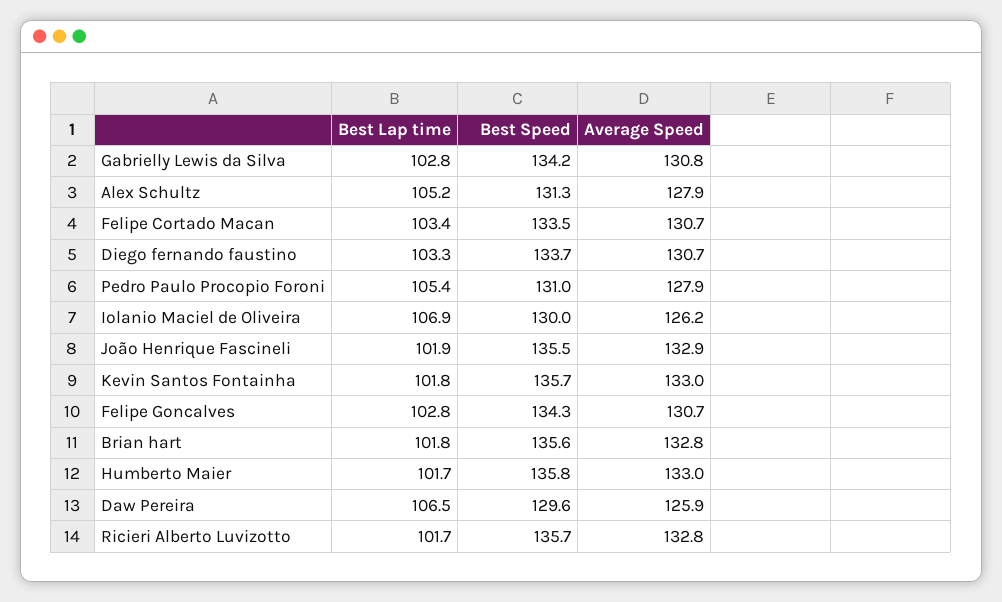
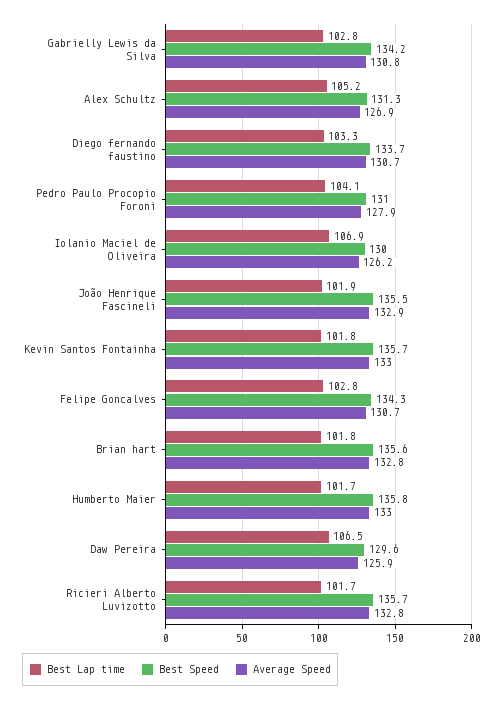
  {
    "Best Lap time": {
      "Gabrielly Lewis da Silva": 102.8,
      "Alex Schultz": 105.2,
-     "Felipe Cortado Macan": 103.4,
      "Diego fernando faustino": 103.3,
-     "Pedro Paulo Procopio Foroni": 105.4,
+     "Pedro Paulo Procopio Foroni": 104.1,
      "Iolanio Maciel de Oliveira": 106.9,
      "João Henrique Fascineli": 101.9,
      "Kevin Santos Fontainha": 101.8,
      "Felipe Goncalves": 102.8,
      "Brian hart": 101.8,
      "Humberto Maier": 101.7,
      "Daw Pereira": 106.5,
      "Ricieri Alberto Luvizotto": 101.7
    },
    "Best Speed": {
      "Gabrielly Lewis da Silva": 134.2,
      "Alex Schultz": 131.3,
-     "Felipe Cortado Macan": 133.5,
      "Diego fernando faustino": 133.7,
      "Pedro Paulo Procopio Foroni": 131,
      "Iolanio Maciel de Oliveira": 130,
      "João Henrique Fascineli": 135.5,
      "Kevin Santos Fontainha": 135.7,
      "Felipe Goncalves": 134.3,
      "Brian hart": 135.6,
      "Humberto Maier": 135.8,
      "Daw Pereira": 129.6,
      "Ricieri Alberto Luvizotto": 135.7
    },
    "Average Speed": {
      "Gabrielly Lewis da Silva": 130.8,
-     "Alex Schultz": 127.9,
+     "Alex Schultz": 126.9,
-     "Felipe Cortado Macan": 130.7,
      "Diego fernando faustino": 130.7,
      "Pedro Paulo Procopio Foroni": 127.9,
      "Iolanio Maciel de Oliveira": 126.2,
      "João Henrique Fascineli": 132.9,
      "Kevin Santos Fontainha": 133,
      "Felipe Goncalves": 130.7,
      "Brian hart": 132.8,
      "Humberto Maier": 133,
      "Daw Pereira": 125.9,
      "Ricieri Alberto Luvizotto": 132.8
    }
  }

